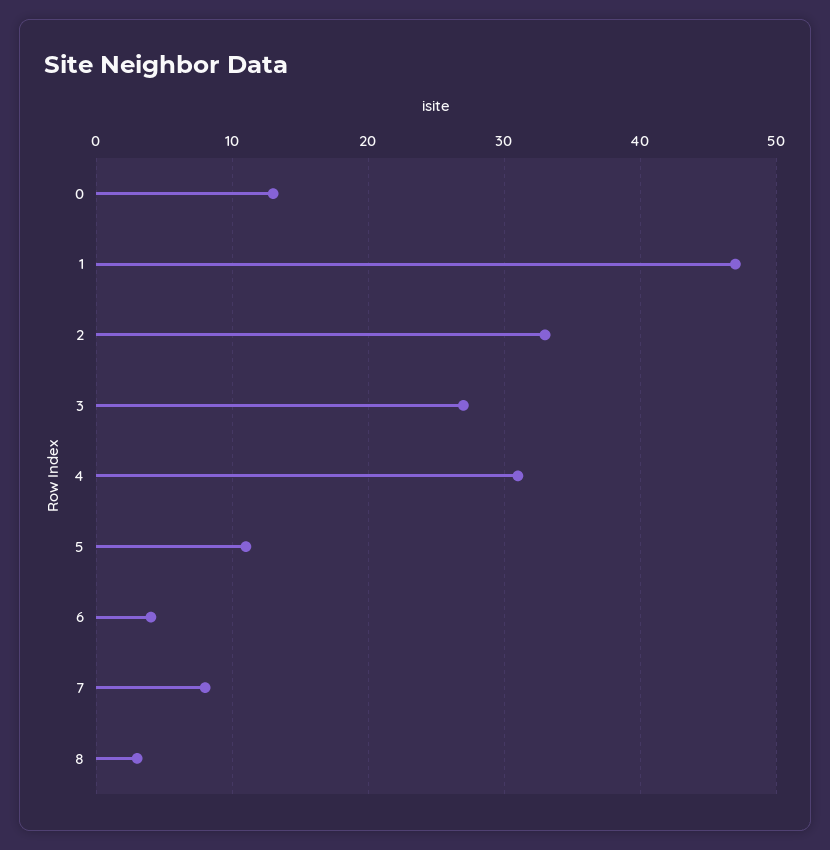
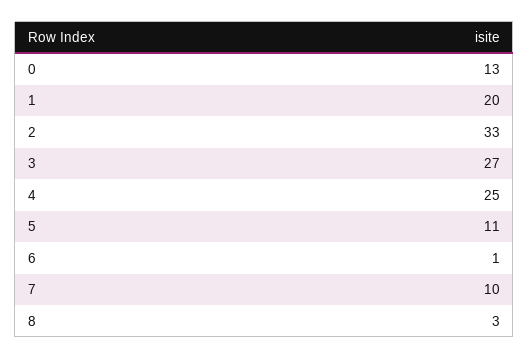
  {
    "0": 13,
-   "1": 47,
+   "1": 20,
    "2": 33,
    "3": 27,
-   "4": 31,
+   "4": 25,
    "5": 11,
-   "6": 4,
+   "6": 1,
-   "7": 8,
+   "7": 10,
    "8": 3
  }

